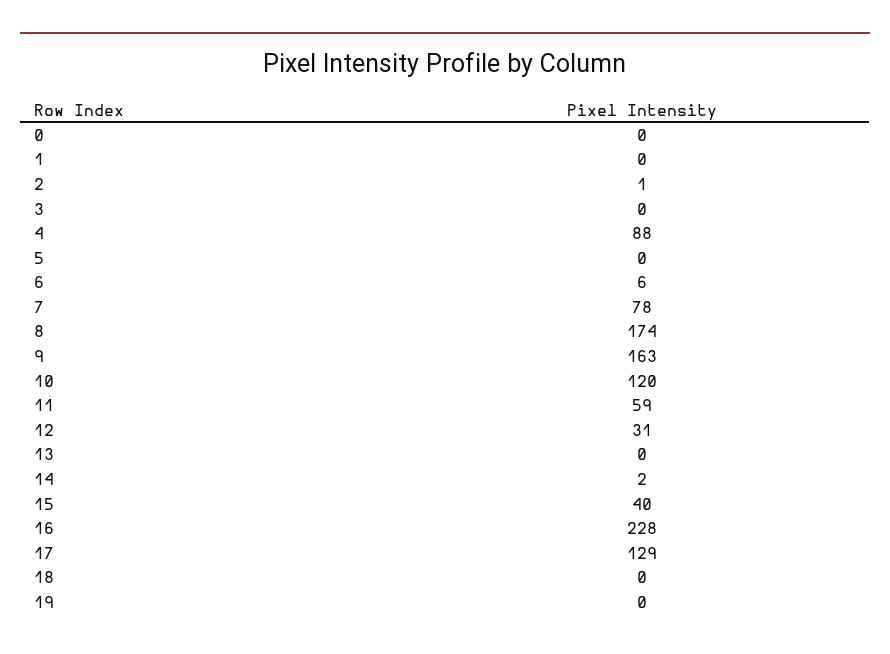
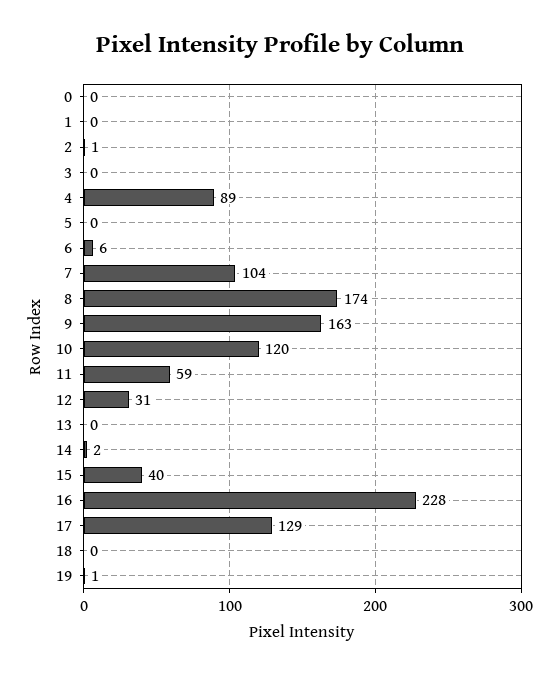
  {
    "0": 0,
    "1": 0,
    "2": 1,
    "3": 0,
-   "4": 88,
+   "4": 89,
    "5": 0,
    "6": 6,
-   "7": 78,
+   "7": 104,
    "8": 174,
    "9": 163,
    "10": 120,
    "11": 59,
    "12": 31,
    "13": 0,
    "14": 2,
    "15": 40,
    "16": 228,
    "17": 129,
    "18": 0,
-   "19": 0
+   "19": 1
  }

